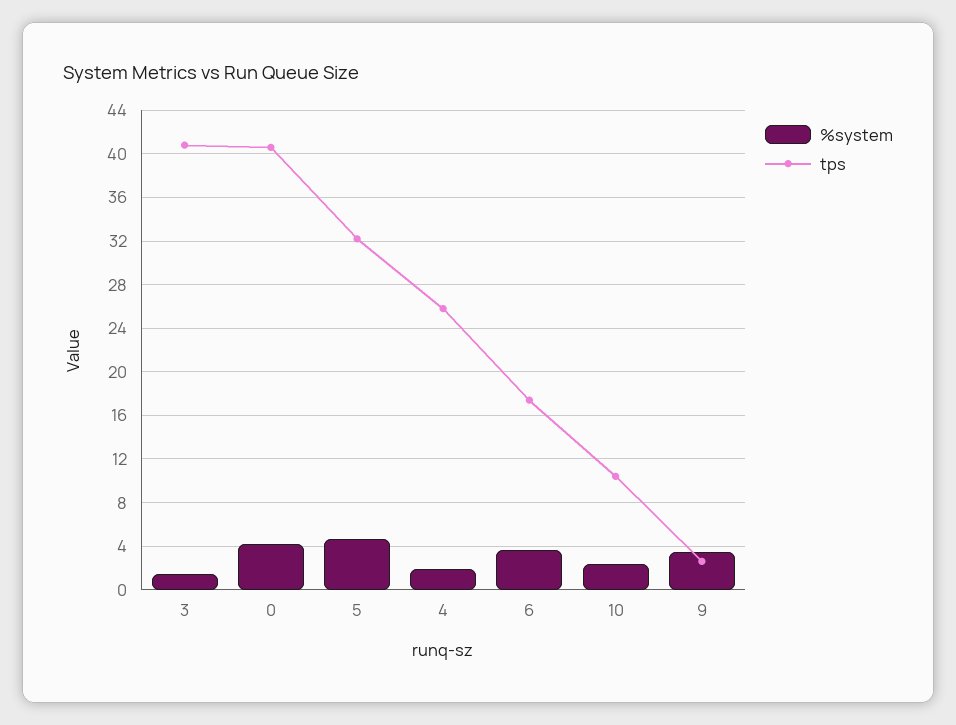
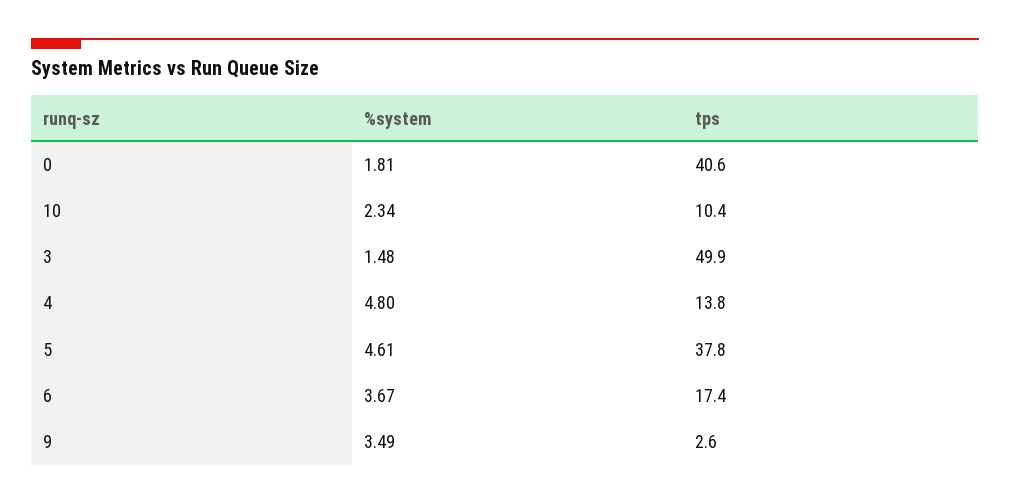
  {
    "%system": {
      "3": 1.48,
-     "0": 4,
+     "0": 1.81,
      "5": 4.61,
-     "4": 2,
+     "4": 4.8,
      "6": 3.67,
      "10": 2.34,
      "9": 3.49
    },
    "tps": {
-     "3": 41,
+     "3": 49.9,
      "0": 40.6,
-     "5": 32,
+     "5": 37.8,
-     "4": 26,
+     "4": 13.8,
      "6": 17.4,
      "10": 10.4,
      "9": 2.6
    }
  }

